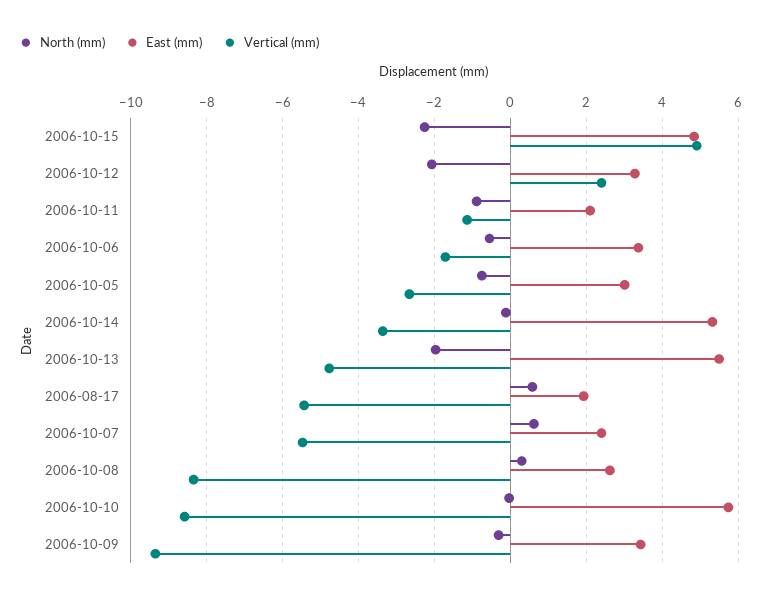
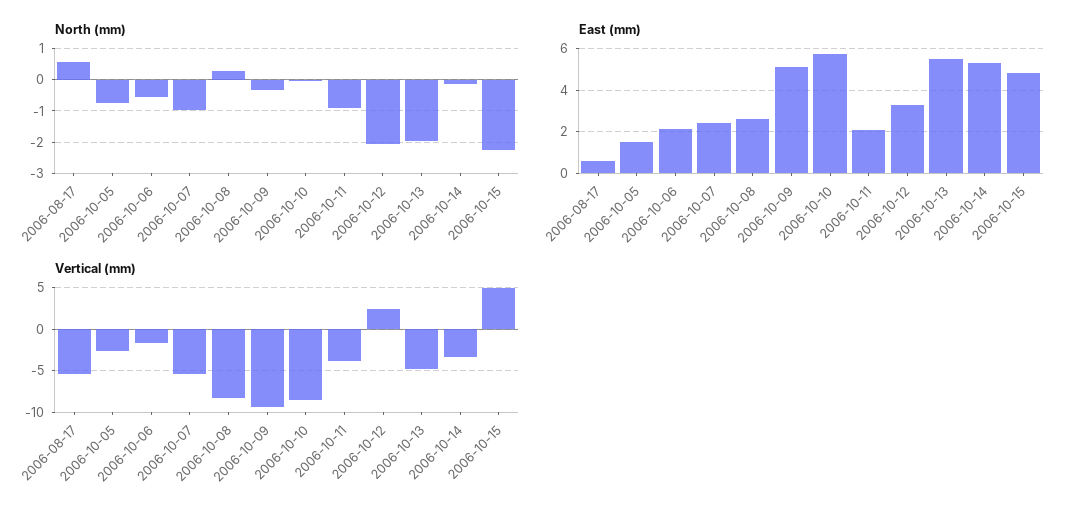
  {
    "North (mm)": {
      "2006-10-15": -2.2,
      "2006-10-12": -2,
      "2006-10-11": -0.8,
      "2006-10-06": -0.6,
      "2006-10-05": -0.8,
      "2006-10-14": -0.2,
      "2006-10-13": -2,
      "2006-08-17": 0.6,
-     "2006-10-07": 0.6,
+     "2006-10-07": -1,
      "2006-10-08": 0.4,
      "2006-10-10": 0,
      "2006-10-09": -0.4
    },
    "East (mm)": {
      "2006-10-15": 4.8,
      "2006-10-12": 3.2,
      "2006-10-11": 2.2,
-     "2006-10-06": 3.4,
+     "2006-10-06": 2,
-     "2006-10-05": 3,
+     "2006-10-05": 1.5,
      "2006-10-14": 5.4,
      "2006-10-13": 5.6,
-     "2006-08-17": 2,
+     "2006-08-17": 0.5,
      "2006-10-07": 2.4,
      "2006-10-08": 2.6,
      "2006-10-10": 5.8,
-     "2006-10-09": 3.4
+     "2006-10-09": 5
    },
    "Vertical (mm)": {
      "2006-10-15": 5,
      "2006-10-12": 2.4,
-     "2006-10-11": -1.2,
+     "2006-10-11": -4,
      "2006-10-06": -1.8,
      "2006-10-05": -2.6,
      "2006-10-14": -3.4,
      "2006-10-13": -4.8,
      "2006-08-17": -5.4,
      "2006-10-07": -5.4,
      "2006-10-08": -8.4,
      "2006-10-10": -8.6,
      "2006-10-09": -9.4
    }
  }

